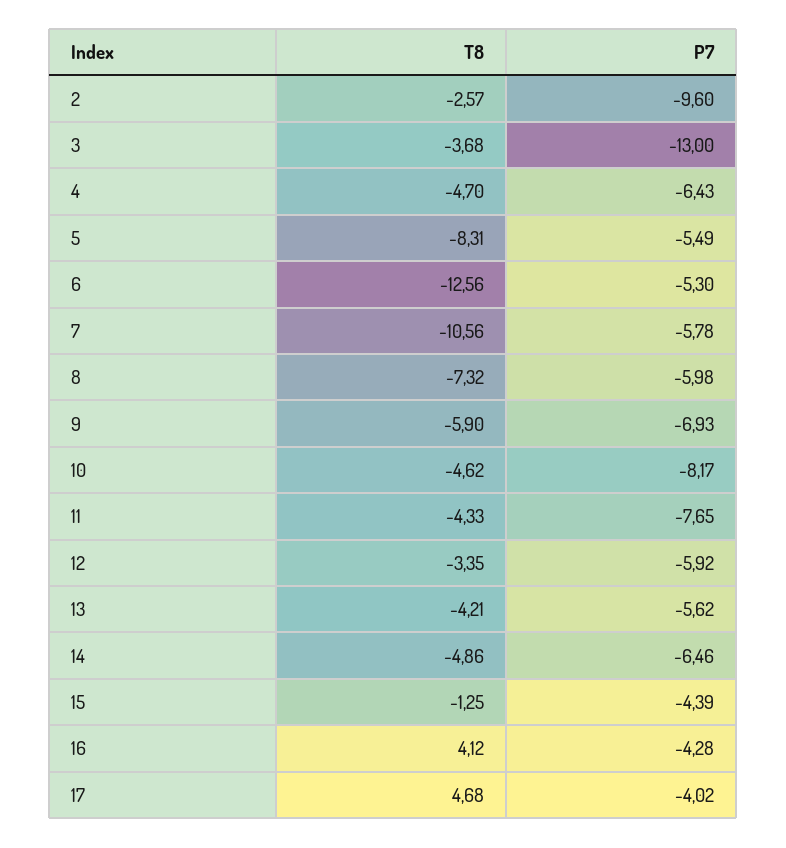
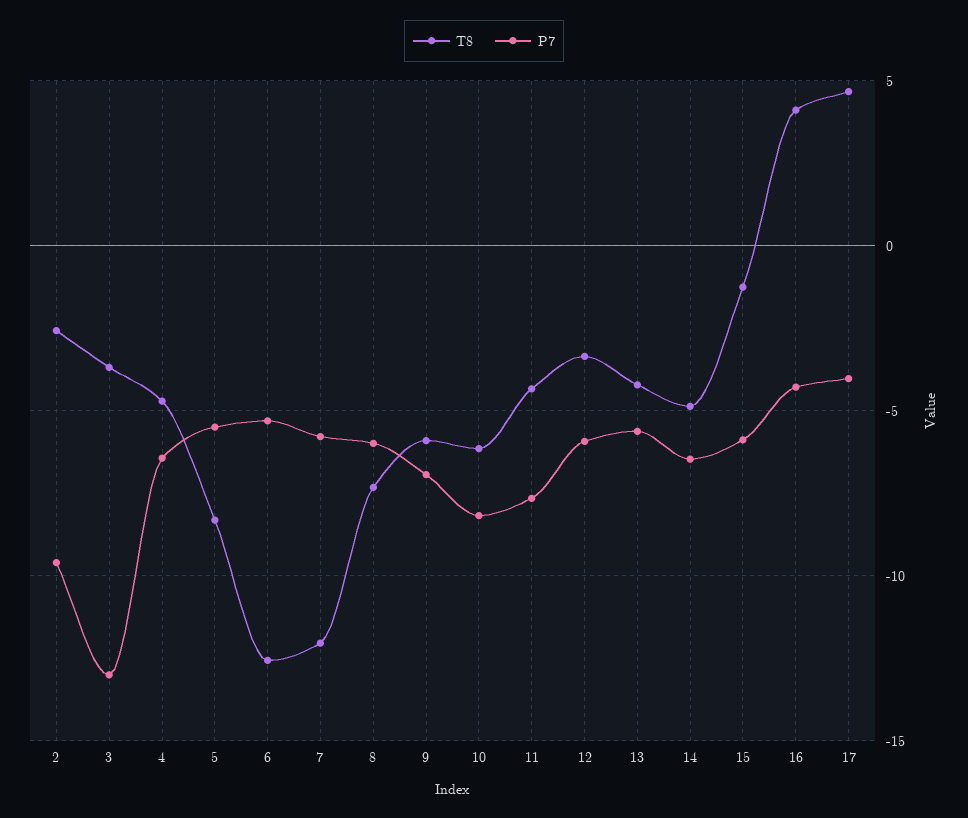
  {
    "T8": {
      "2": -2.57,
      "3": -3.68,
      "4": -4.7,
      "5": -8.31,
      "6": -12.56,
-     "7": -10.56,
+     "7": -12,
      "8": -7.32,
      "9": -5.9,
-     "10": -4.62,
+     "10": -6,
      "11": -4.33,
      "12": -3.35,
      "13": -4.21,
      "14": -4.86,
      "15": -1.25,
      "16": 4.12,
      "17": 4.68
    },
    "P7": {
      "2": -9.6,
      "3": -13,
      "4": -6.43,
      "5": -5.49,
      "6": -5.3,
      "7": -5.78,
      "8": -5.98,
      "9": -6.93,
      "10": -8.17,
      "11": -7.65,
      "12": -5.92,
      "13": -5.62,
      "14": -6.46,
-     "15": -4.39,
+     "15": -6,
      "16": -4.28,
      "17": -4.02
    }
  }

